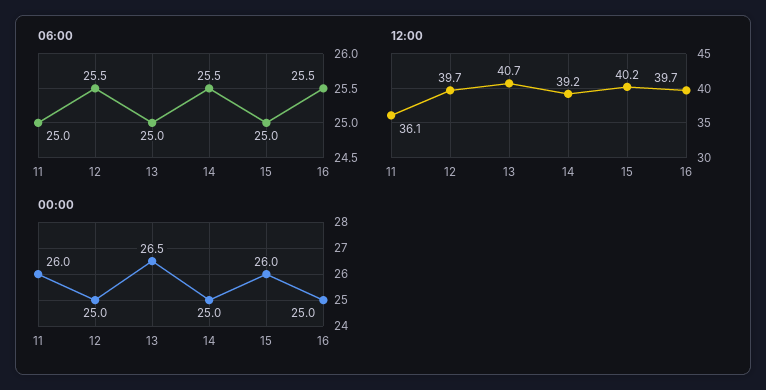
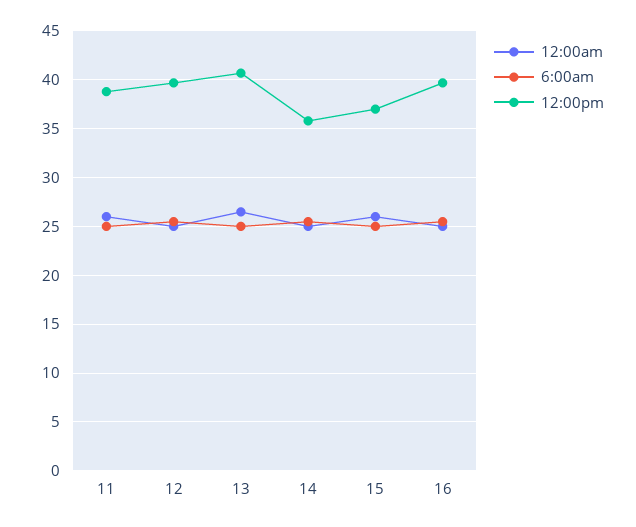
  {
    "06:00": {
      "11": 25,
      "12": 25.5,
      "13": 25,
      "14": 25.5,
      "15": 25,
      "16": 25.5
    },
    "12:00": {
-     "11": 36.1,
+     "11": 39,
      "12": 39.7,
      "13": 40.7,
-     "14": 39.2,
+     "14": 36,
-     "15": 40.2,
+     "15": 37,
      "16": 39.7
    },
    "00:00": {
      "11": 26,
      "12": 25,
      "13": 26.5,
      "14": 25,
      "15": 26,
      "16": 25
    }
  }

